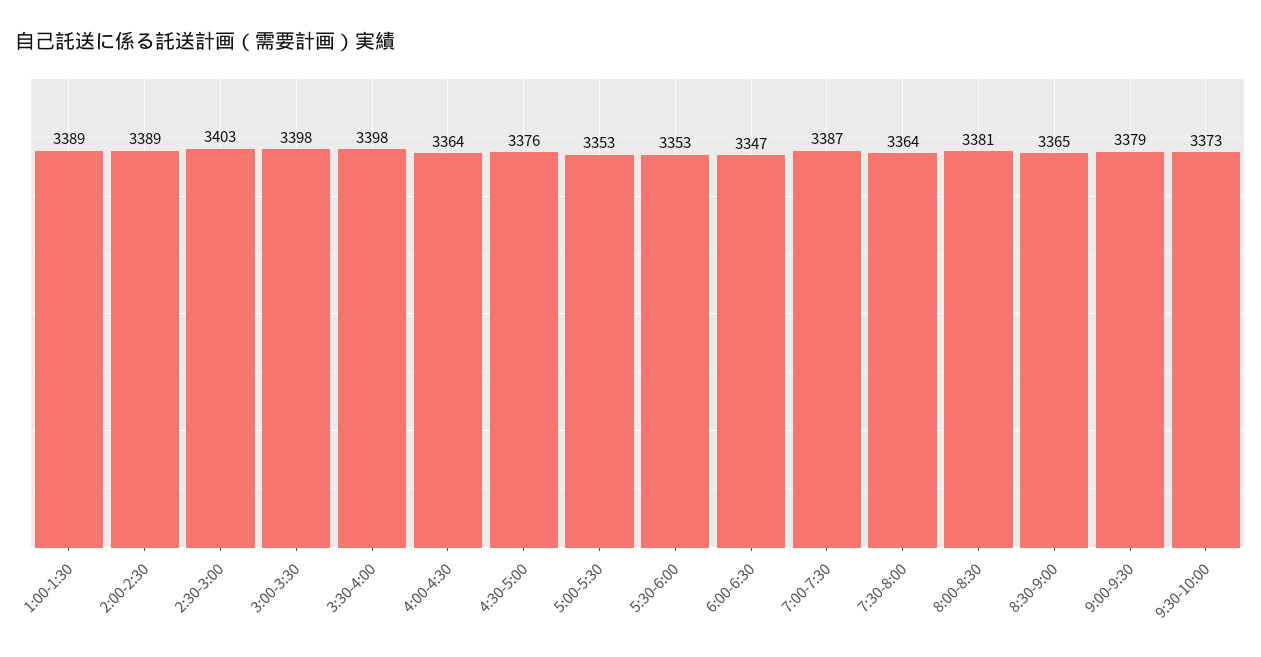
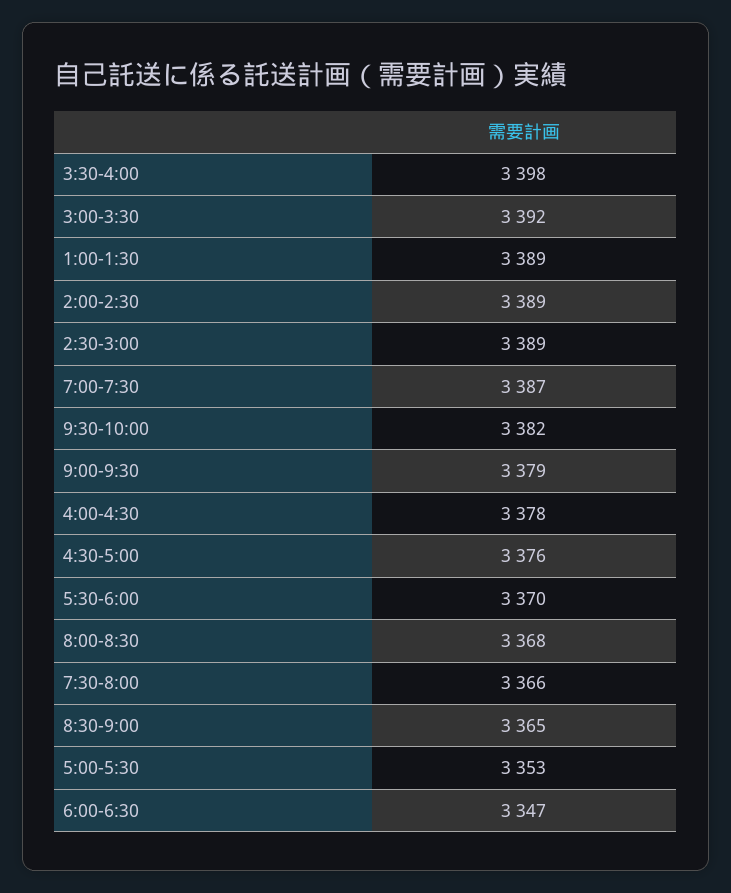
  {
    "1:00-1:30": 3389,
    "2:00-2:30": 3389,
-   "2:30-3:00": 3403,
+   "2:30-3:00": 3389,
-   "3:00-3:30": 3398,
+   "3:00-3:30": 3392,
    "3:30-4:00": 3398,
-   "4:00-4:30": 3364,
+   "4:00-4:30": 3378,
    "4:30-5:00": 3376,
    "5:00-5:30": 3353,
-   "5:30-6:00": 3353,
+   "5:30-6:00": 3370,
    "6:00-6:30": 3347,
    "7:00-7:30": 3387,
-   "7:30-8:00": 3364,
+   "7:30-8:00": 3366,
-   "8:00-8:30": 3381,
+   "8:00-8:30": 3368,
    "8:30-9:00": 3365,
    "9:00-9:30": 3379,
-   "9:30-10:00": 3373
+   "9:30-10:00": 3382
  }

